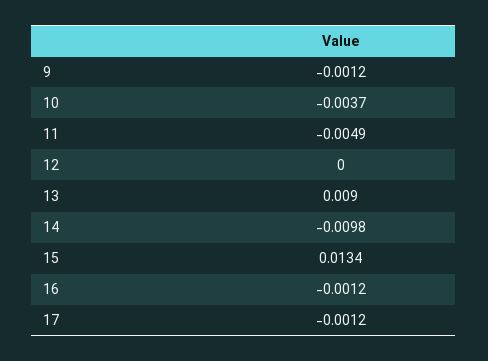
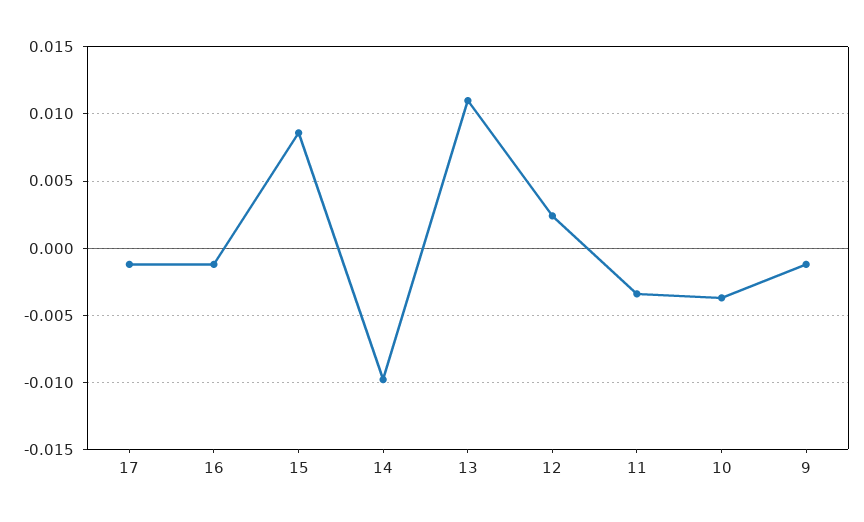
  {
    "9": -0.0012,
    "10": -0.0037,
-   "11": -0.0049,
+   "11": -0.0035,
-   "12": 0,
+   "12": 0.0025,
-   "13": 0.009,
+   "13": 0.011,
    "14": -0.0098,
-   "15": 0.0134,
+   "15": 0.0085,
    "16": -0.0012,
    "17": -0.0012
  }

